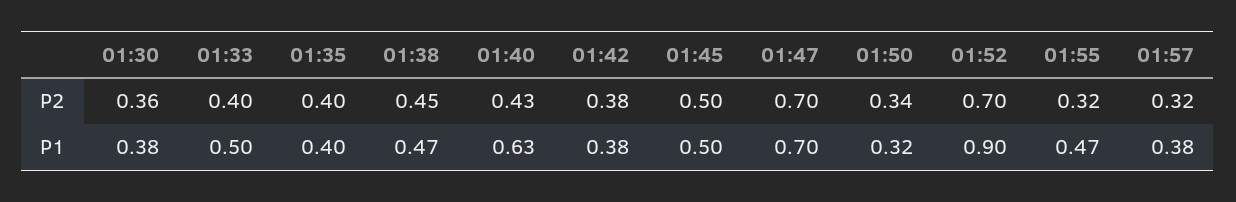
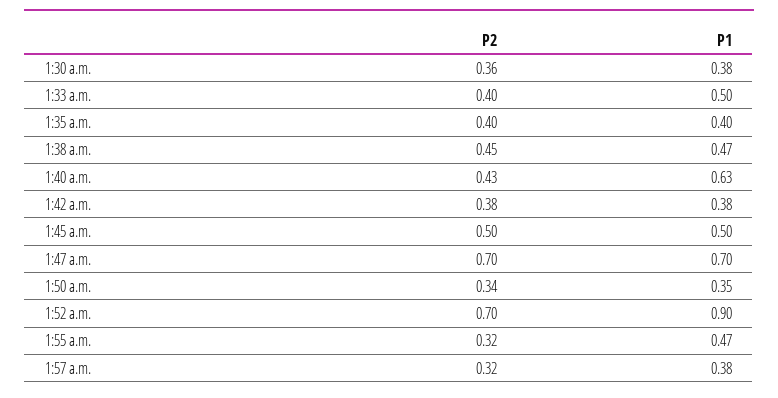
  {
    "01:30": {
      "P2": 0.36,
      "P1": 0.38
    },
    "01:33": {
      "P2": 0.4,
      "P1": 0.5
    },
    "01:35": {
      "P2": 0.4,
      "P1": 0.4
    },
    "01:38": {
      "P2": 0.45,
      "P1": 0.47
    },
    "01:40": {
      "P2": 0.43,
      "P1": 0.63
    },
    "01:42": {
      "P2": 0.38,
      "P1": 0.38
    },
    "01:45": {
      "P2": 0.5,
      "P1": 0.5
    },
    "01:47": {
      "P2": 0.7,
      "P1": 0.7
    },
    "01:50": {
      "P2": 0.34,
-     "P1": 0.32
+     "P1": 0.35
    },
    "01:52": {
      "P2": 0.7,
      "P1": 0.9
    },
    "01:55": {
      "P2": 0.32,
      "P1": 0.47
    },
    "01:57": {
      "P2": 0.32,
      "P1": 0.38
    }
  }

